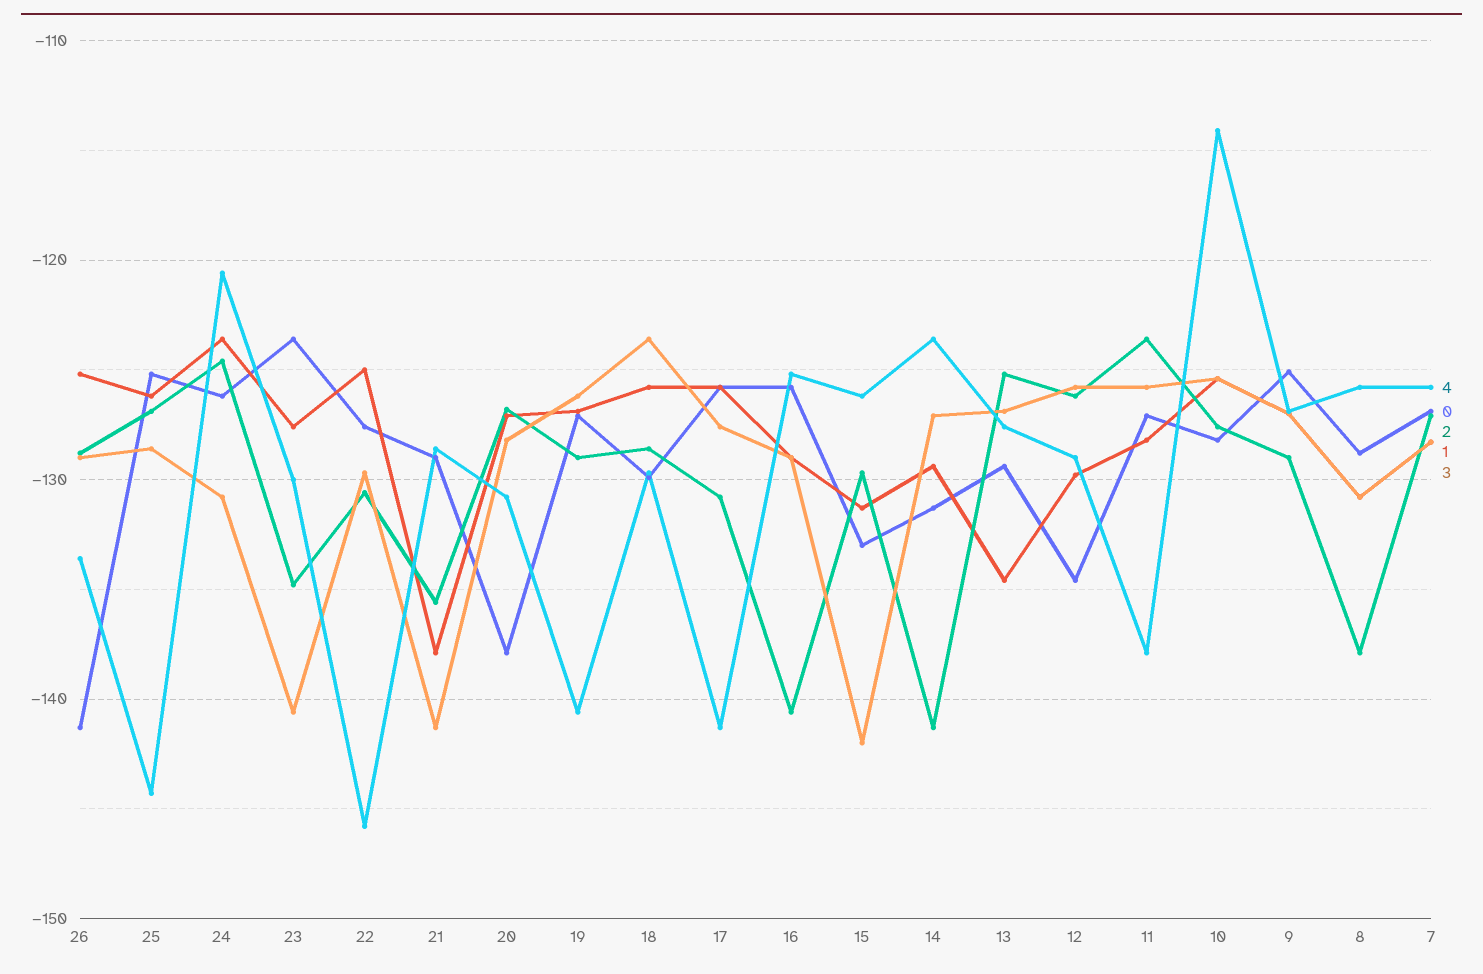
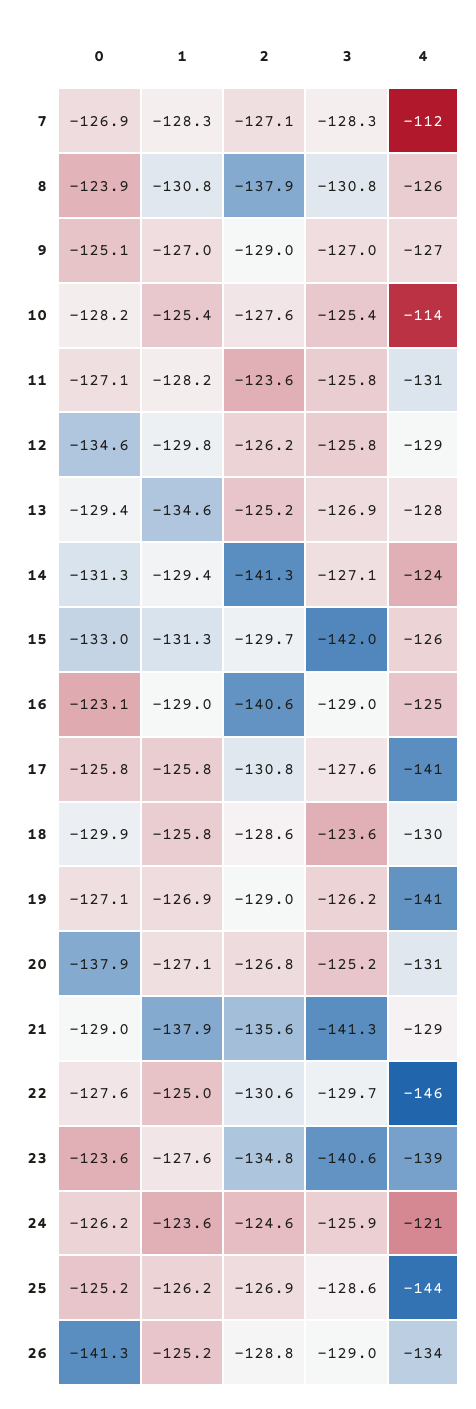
  {
    "4": {
      "26": -134,
      "25": -144,
      "24": -121,
-     "23": -130,
+     "23": -139,
      "22": -146,
      "21": -129,
      "20": -131,
      "19": -141,
      "18": -130,
      "17": -141,
      "16": -125,
      "15": -126,
      "14": -124,
      "13": -128,
      "12": -129,
-     "11": -138,
+     "11": -131,
      "10": -114,
      "9": -127,
      "8": -126,
-     "7": -126
+     "7": -112
    },
    "0": {
      "26": -141.3,
      "25": -125.2,
      "24": -126.2,
      "23": -123.6,
      "22": -127.6,
      "21": -129,
      "20": -137.9,
      "19": -127.1,
      "18": -129.9,
      "17": -125.8,
-     "16": -126,
+     "16": -123.1,
      "15": -133,
      "14": -131.3,
      "13": -129.4,
      "12": -134.6,
      "11": -127.1,
      "10": -128.2,
      "9": -125.1,
-     "8": -129,
+     "8": -123.9,
      "7": -126.9
    },
    "2": {
      "26": -128.8,
      "25": -126.9,
      "24": -124.6,
      "23": -134.8,
      "22": -130.6,
      "21": -135.6,
      "20": -126.8,
      "19": -129,
      "18": -128.6,
      "17": -130.8,
      "16": -140.6,
      "15": -129.7,
      "14": -141.3,
      "13": -125.2,
      "12": -126.2,
      "11": -123.6,
      "10": -127.6,
      "9": -129,
      "8": -137.9,
      "7": -127.1
    },
    "1": {
      "26": -125.2,
      "25": -126.2,
      "24": -123.6,
      "23": -127.6,
      "22": -125,
      "21": -137.9,
      "20": -127.1,
      "19": -126.9,
      "18": -125.8,
      "17": -125.8,
      "16": -129,
      "15": -131.3,
      "14": -129.4,
      "13": -134.6,
      "12": -129.8,
      "11": -128.2,
      "10": -125.4,
      "9": -127,
      "8": -130.8,
      "7": -128.3
    },
    "3": {
      "26": -129,
      "25": -128.6,
-     "24": -131,
+     "24": -125.9,
      "23": -140.6,
      "22": -129.7,
      "21": -141.3,
-     "20": -128,
+     "20": -125.2,
      "19": -126.2,
      "18": -123.6,
      "17": -127.6,
      "16": -129,
      "15": -142,
      "14": -127.1,
      "13": -126.9,
      "12": -125.8,
      "11": -125.8,
      "10": -125.4,
      "9": -127,
      "8": -130.8,
      "7": -128.3
    }
  }

